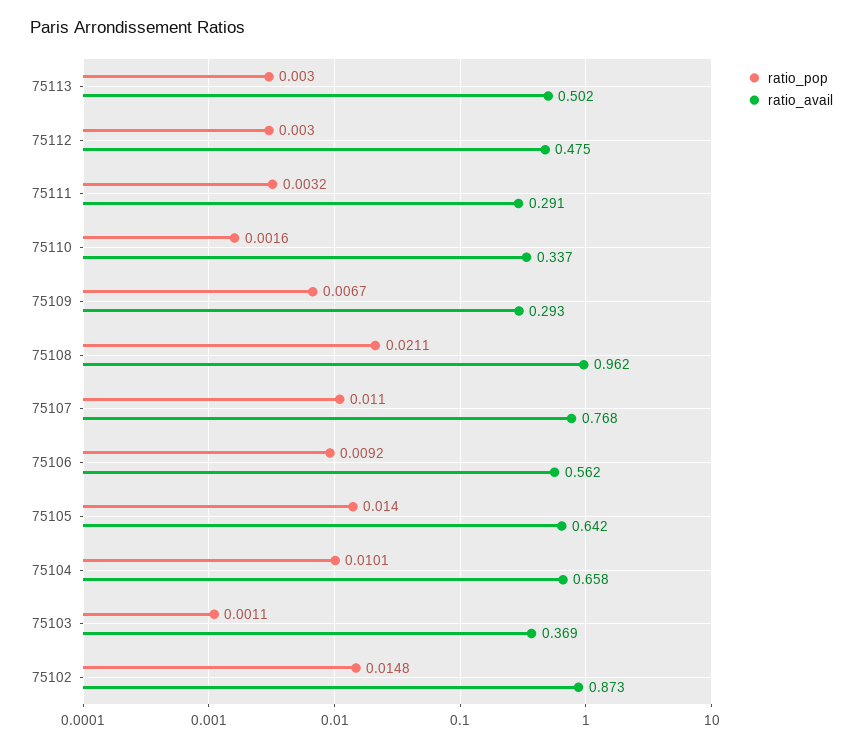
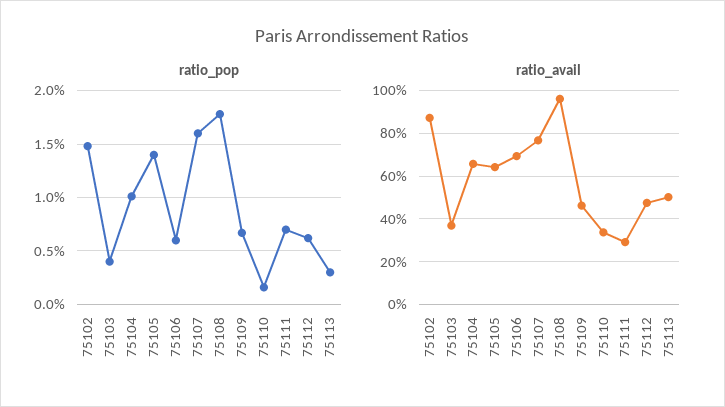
  {
    "ratio_pop": {
      "75113": 0.003,
-     "75112": 0.003,
+     "75112": 0.006,
-     "75111": 0.0032,
+     "75111": 0.007,
      "75110": 0.0016,
      "75109": 0.0067,
-     "75108": 0.0211,
+     "75108": 0.018,
-     "75107": 0.011,
+     "75107": 0.016,
-     "75106": 0.0092,
+     "75106": 0.006,
      "75105": 0.014,
      "75104": 0.0101,
-     "75103": 0.0011,
+     "75103": 0.004,
      "75102": 0.0148
    },
    "ratio_avail": {
      "75113": 0.502,
      "75112": 0.475,
      "75111": 0.291,
      "75110": 0.337,
-     "75109": 0.293,
+     "75109": 0.45,
      "75108": 0.962,
      "75107": 0.768,
-     "75106": 0.562,
+     "75106": 0.7,
      "75105": 0.642,
      "75104": 0.658,
      "75103": 0.369,
      "75102": 0.873
    }
  }

